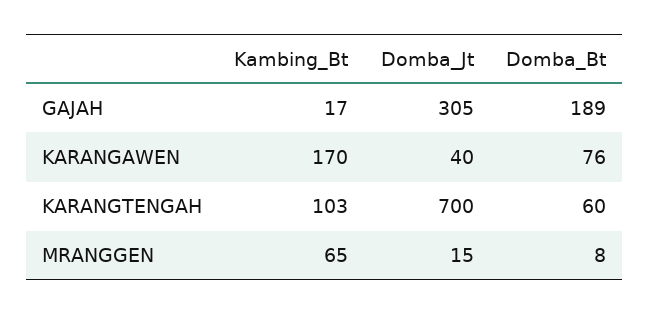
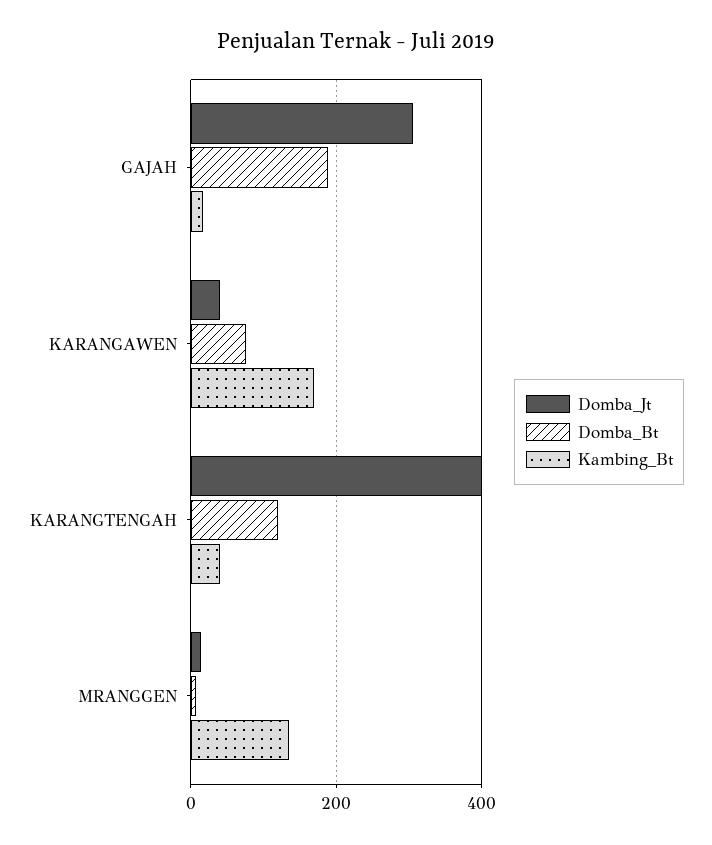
  {
    "Kambing_Bt": {
      "GAJAH": 17,
      "KARANGAWEN": 170,
-     "KARANGTENGAH": 103,
+     "KARANGTENGAH": 40,
-     "MRANGGEN": 65
+     "MRANGGEN": 140
    },
    "Domba_Jt": {
      "GAJAH": 305,
      "KARANGAWEN": 40,
-     "KARANGTENGAH": 700,
+     "KARANGTENGAH": 400,
      "MRANGGEN": 15
    },
    "Domba_Bt": {
      "GAJAH": 189,
      "KARANGAWEN": 76,
-     "KARANGTENGAH": 60,
+     "KARANGTENGAH": 120,
      "MRANGGEN": 8
    }
  }

